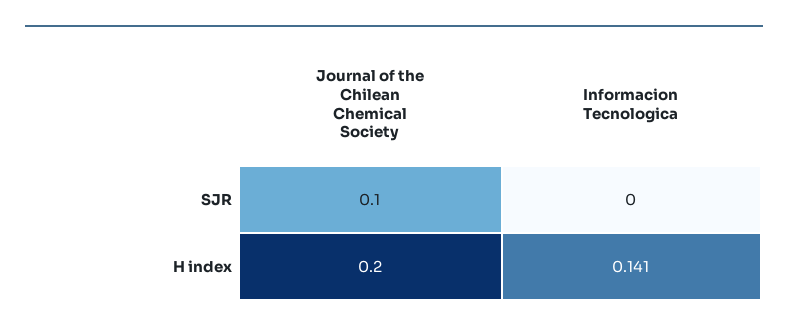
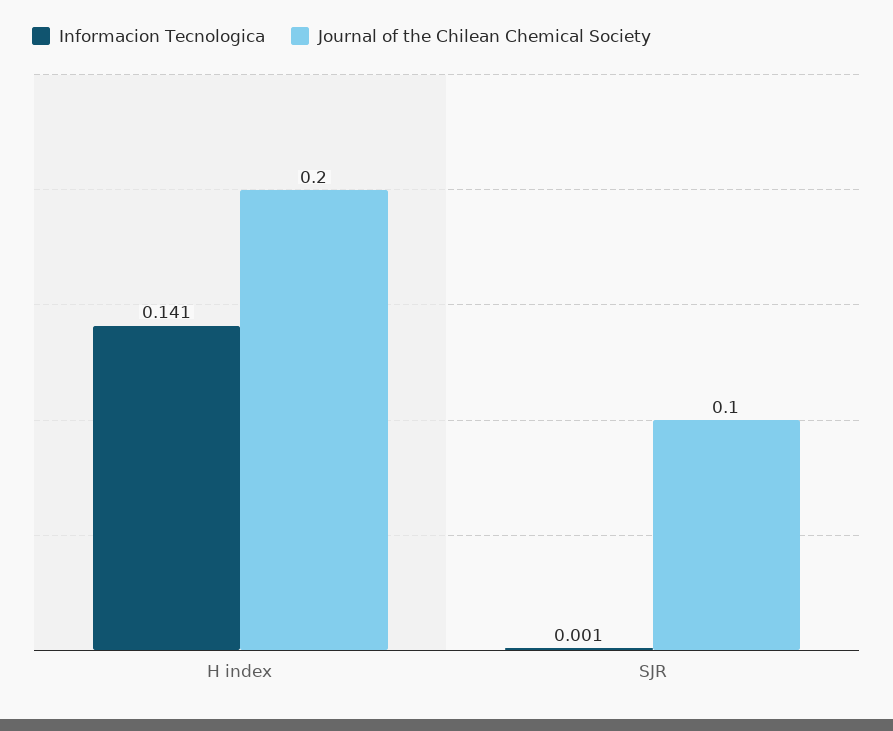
  {
    "Journal of the Chilean Chemical Society": {
      "SJR": 0.1,
      "H index": 0.2
    },
    "Informacion Tecnologica": {
-     "SJR": 0,
+     "SJR": 0.001,
      "H index": 0.141
    }
  }

